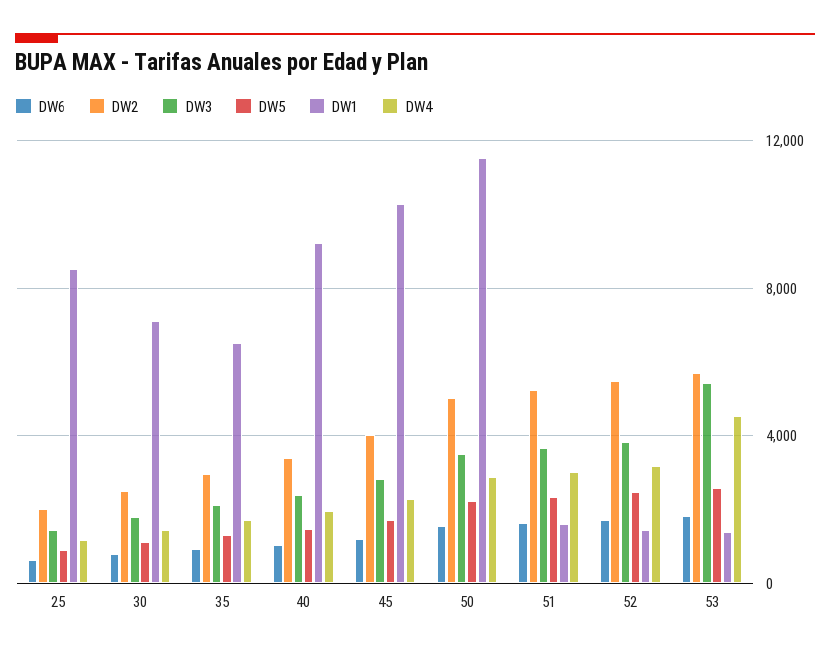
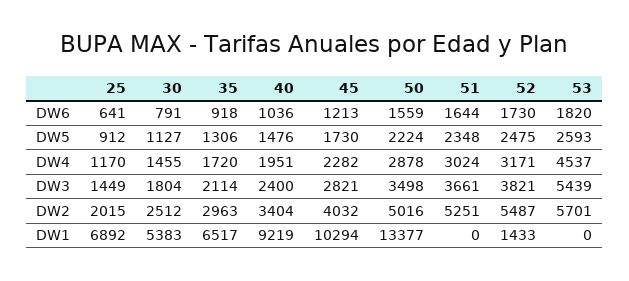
  {
    "DW6": {
      "25": 641,
      "30": 791,
      "35": 918,
      "40": 1036,
      "45": 1213,
      "50": 1559,
      "51": 1644,
      "52": 1730,
      "53": 1820
    },
    "DW2": {
      "25": 2015,
      "30": 2512,
      "35": 2963,
      "40": 3404,
      "45": 4032,
      "50": 5016,
      "51": 5251,
      "52": 5487,
      "53": 5701
    },
    "DW3": {
      "25": 1449,
      "30": 1804,
      "35": 2114,
      "40": 2400,
      "45": 2821,
      "50": 3498,
      "51": 3661,
      "52": 3821,
      "53": 5439
    },
    "DW5": {
      "25": 912,
      "30": 1127,
      "35": 1306,
      "40": 1476,
      "45": 1730,
      "50": 2224,
      "51": 2348,
      "52": 2475,
      "53": 2593
    },
    "DW1": {
-     "25": 8500,
+     "25": 6892,
-     "30": 7000,
+     "30": 5383,
      "35": 6517,
      "40": 9219,
      "45": 10294,
-     "50": 11500,
+     "50": 13377,
-     "51": 1500,
+     "51": 0,
      "52": 1433,
-     "53": 1500
+     "53": 0
    },
    "DW4": {
      "25": 1170,
      "30": 1455,
      "35": 1720,
      "40": 1951,
      "45": 2282,
      "50": 2878,
      "51": 3024,
      "52": 3171,
      "53": 4537
    }
  }

